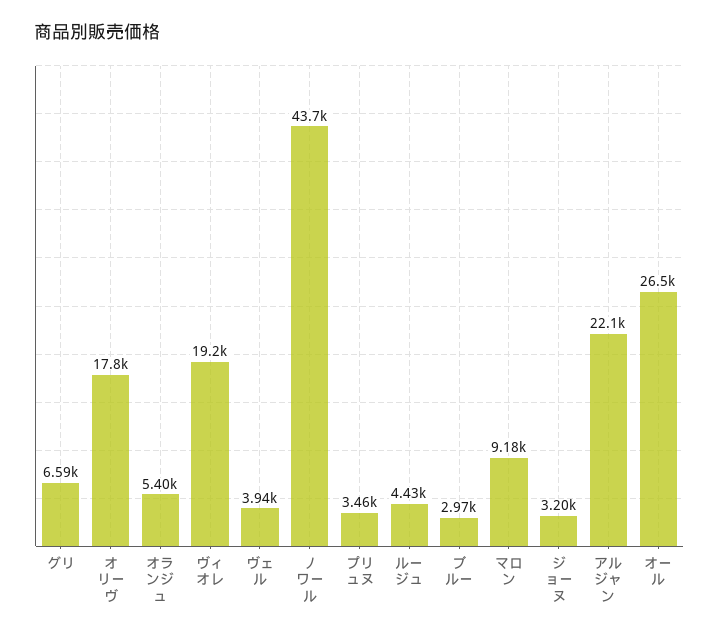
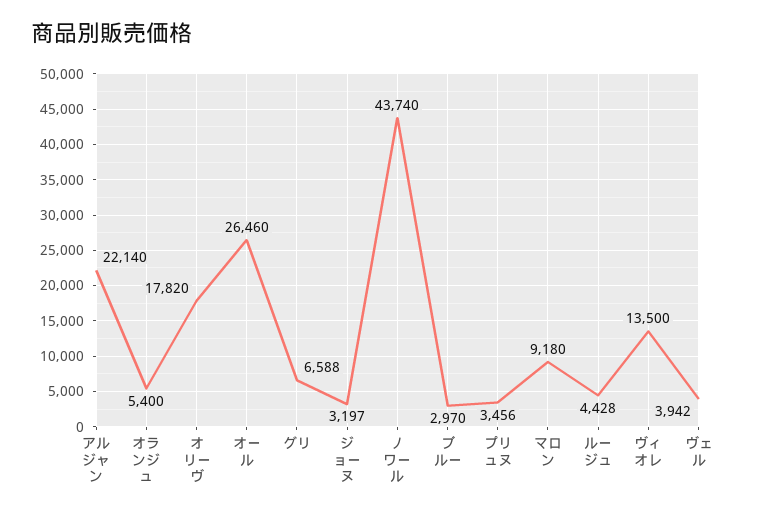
  {
    "グリ": 6588,
    "オリーヴ": 17820,
    "オランジュ": 5400,
-   "ヴィオレ": 19200,
+   "ヴィオレ": 13500,
    "ヴェル": 3942,
    "ノワール": 43740,
    "プリュヌ": 3456,
    "ルージュ": 4428,
    "ブルー": 2970,
    "マロン": 9180,
    "ジョーヌ": 3197,
    "アルジャン": 22140,
    "オール": 26460
  }

